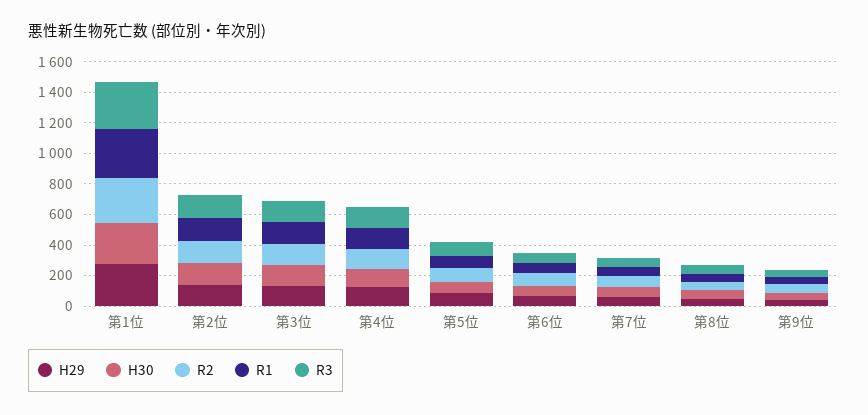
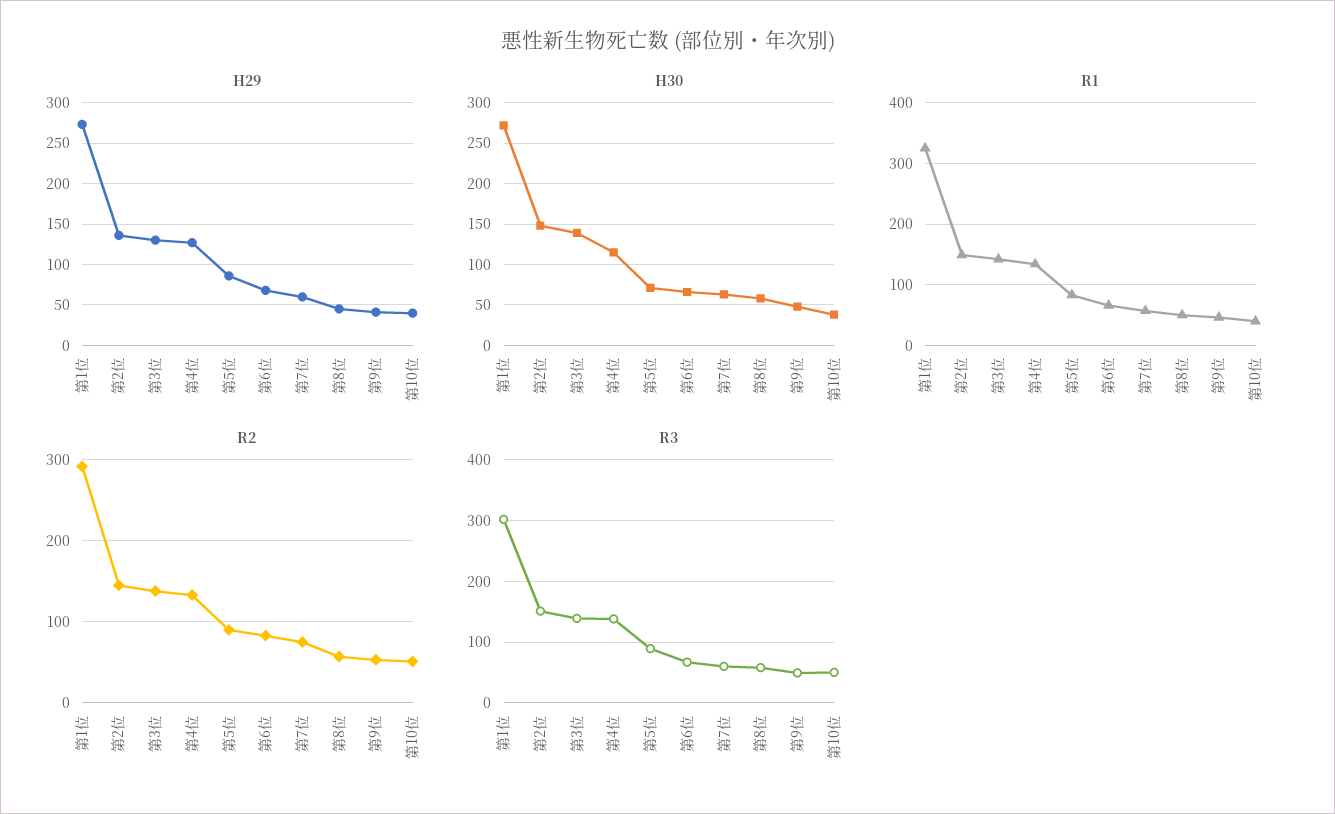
  {
    "H29": {
      "第1位": 270,
      "第2位": 140,
      "第3位": 130,
      "第4位": 130,
      "第5位": 90,
      "第6位": 70,
      "第7位": 60,
      "第8位": 50,
-     "第9位": 40
+     "第9位": 40,
+     "第10位": 40
    },
    "H30": {
      "第1位": 270,
      "第2位": 150,
      "第3位": 140,
      "第4位": 120,
      "第5位": 70,
      "第6位": 70,
      "第7位": 60,
      "第8位": 60,
-     "第9位": 50
+     "第9位": 50,
+     "第10位": 40
    },
    "R2": {
      "第1位": 290,
      "第2位": 150,
      "第3位": 140,
      "第4位": 130,
      "第5位": 90,
      "第6位": 80,
      "第7位": 80,
      "第8位": 60,
-     "第9位": 50
+     "第9位": 50,
+     "第10位": 50
    },
    "R1": {
      "第1位": 330,
      "第2位": 150,
      "第3位": 140,
      "第4位": 130,
      "第5位": 80,
      "第6位": 70,
      "第7位": 60,
      "第8位": 50,
-     "第9位": 50
+     "第9位": 50,
+     "第10位": 40
    },
    "R3": {
      "第1位": 300,
      "第2位": 150,
      "第3位": 140,
      "第4位": 140,
      "第5位": 90,
      "第6位": 70,
      "第7位": 60,
      "第8位": 60,
-     "第9位": 50
+     "第9位": 50,
+     "第10位": 50
    }
  }

